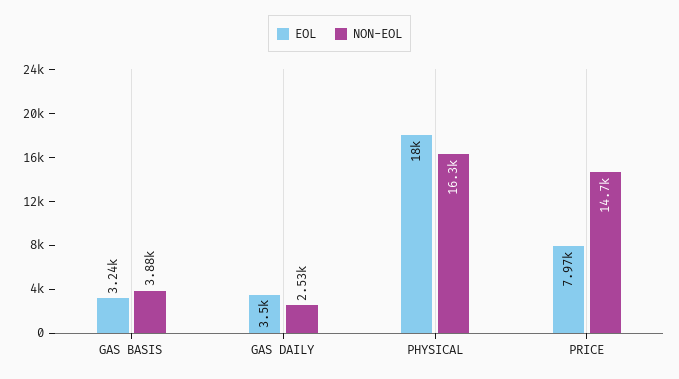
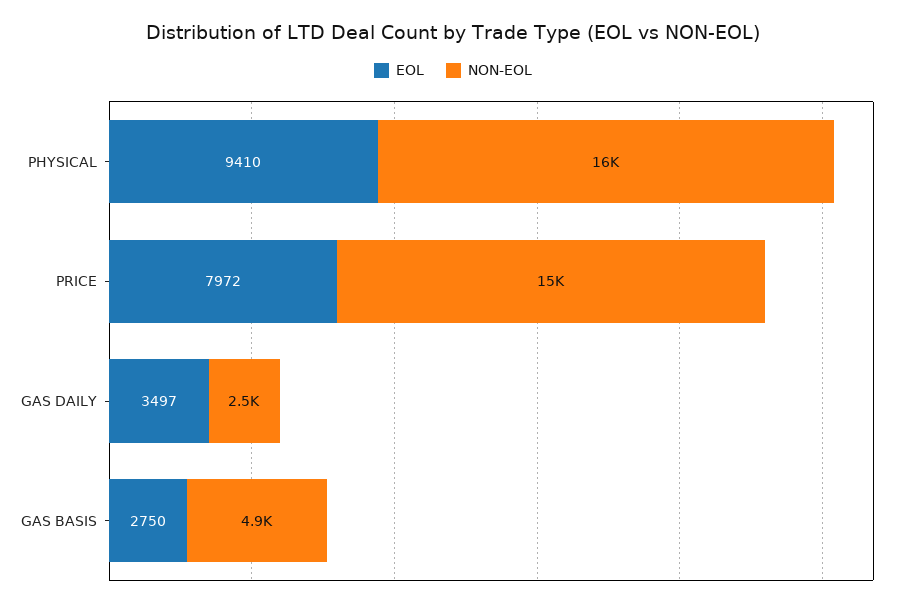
  {
    "EOL": {
-     "GAS BASIS": 3240,
+     "GAS BASIS": 2750,
      "GAS DAILY": 3497,
-     "PHYSICAL": 18000,
+     "PHYSICAL": 9410,
      "PRICE": 7972
    },
    "NON-EOL": {
-     "GAS BASIS": 3880,
+     "GAS BASIS": 4900,
      "GAS DAILY": 2530,
      "PHYSICAL": 16300,
      "PRICE": 14700
    }
  }

